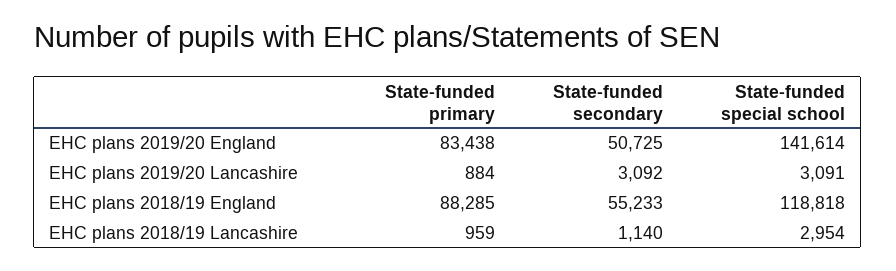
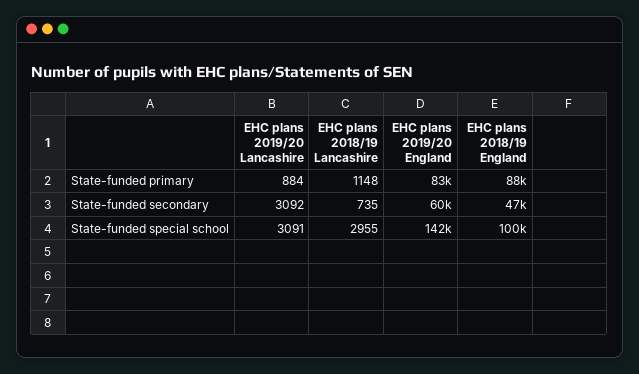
  {
    "State-funded primary": {
      "EHC plans 2019/20 England": 83438,
      "EHC plans 2019/20 Lancashire": 884,
      "EHC plans 2018/19 England": 88285,
-     "EHC plans 2018/19 Lancashire": 959
+     "EHC plans 2018/19 Lancashire": 1148
    },
    "State-funded secondary": {
-     "EHC plans 2019/20 England": 50725,
+     "EHC plans 2019/20 England": 60000,
      "EHC plans 2019/20 Lancashire": 3092,
-     "EHC plans 2018/19 England": 55233,
+     "EHC plans 2018/19 England": 47000,
-     "EHC plans 2018/19 Lancashire": 1140
+     "EHC plans 2018/19 Lancashire": 735
    },
    "State-funded special school": {
      "EHC plans 2019/20 England": 141614,
      "EHC plans 2019/20 Lancashire": 3091,
-     "EHC plans 2018/19 England": 118818,
+     "EHC plans 2018/19 England": 100000,
-     "EHC plans 2018/19 Lancashire": 2954
+     "EHC plans 2018/19 Lancashire": 2955
    }
  }

